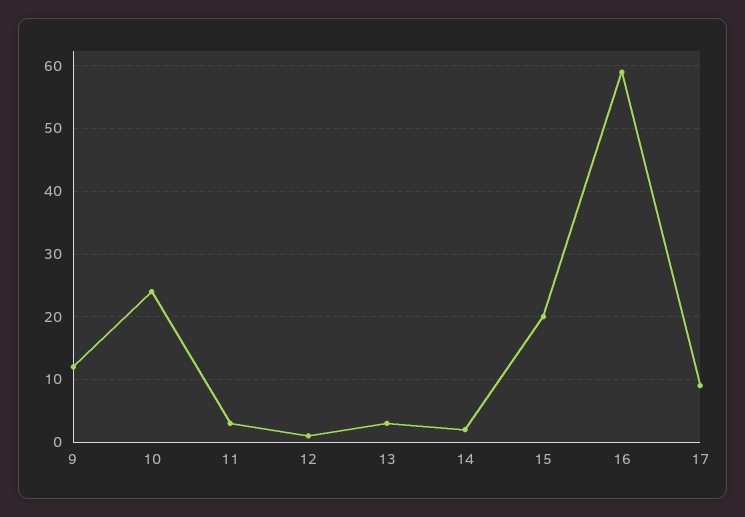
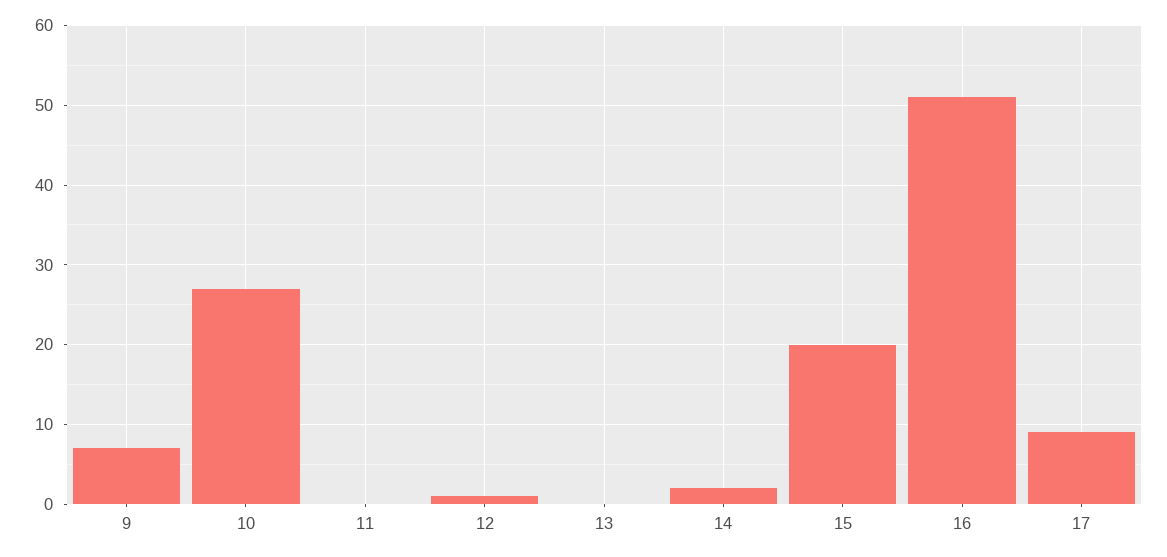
  {
-   "9": 12,
+   "9": 7,
-   "10": 24,
+   "10": 27,
-   "11": 3,
+   "11": 0,
    "12": 1,
-   "13": 3,
+   "13": 0,
    "14": 2,
    "15": 20,
-   "16": 59,
+   "16": 51,
    "17": 9
  }

